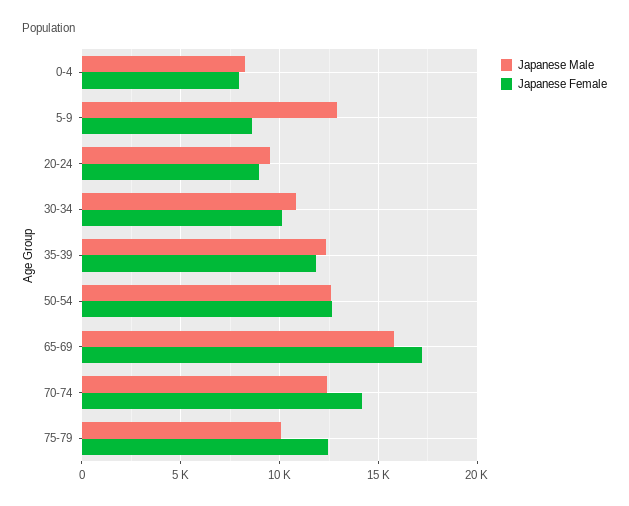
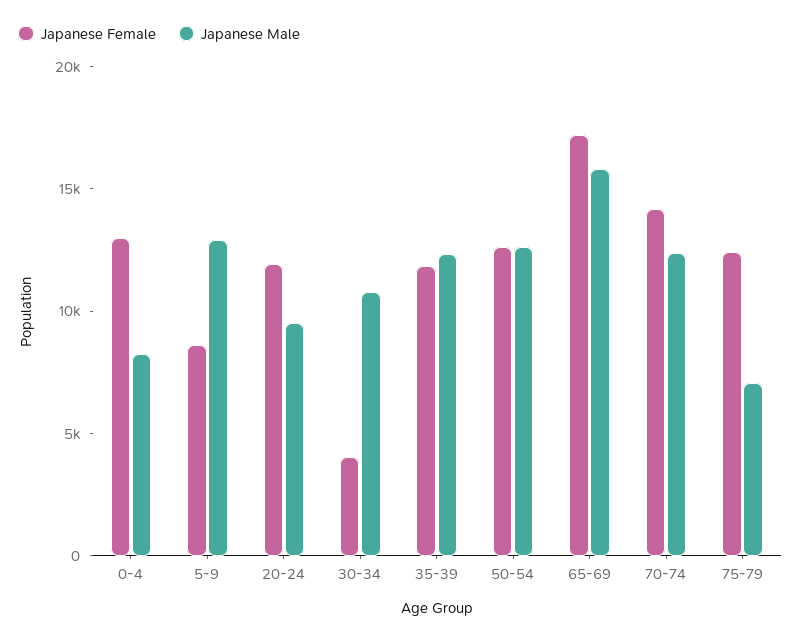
  {
    "Japanese Male": {
      "0-4": 8000,
      "5-9": 13000,
      "20-24": 9500,
      "30-34": 11000,
      "35-39": 12500,
      "50-54": 12500,
      "65-69": 16000,
      "70-74": 12500,
-     "75-79": 10000
+     "75-79": 7000
    },
    "Japanese Female": {
-     "0-4": 8000,
+     "0-4": 13000,
      "5-9": 8500,
-     "20-24": 9000,
+     "20-24": 12000,
-     "30-34": 10000,
+     "30-34": 4000,
      "35-39": 12000,
      "50-54": 12500,
      "65-69": 17000,
      "70-74": 14000,
      "75-79": 12500
    }
  }

